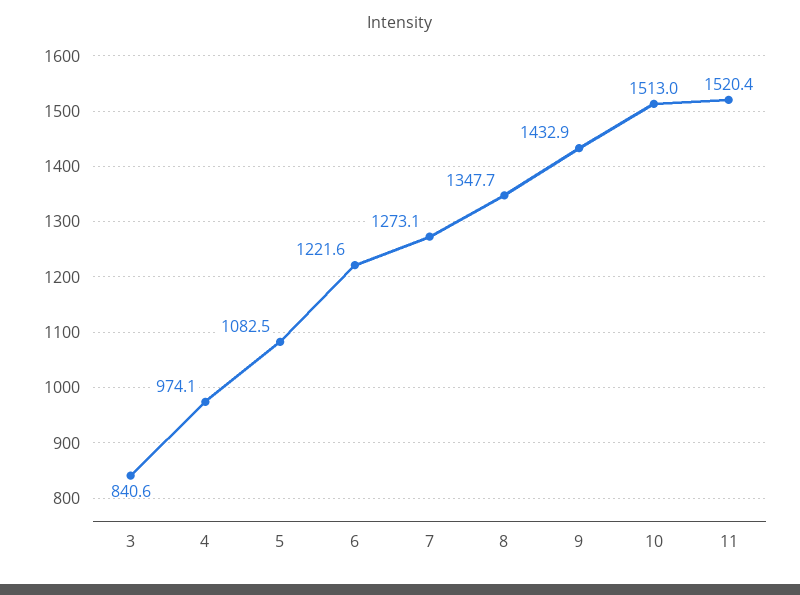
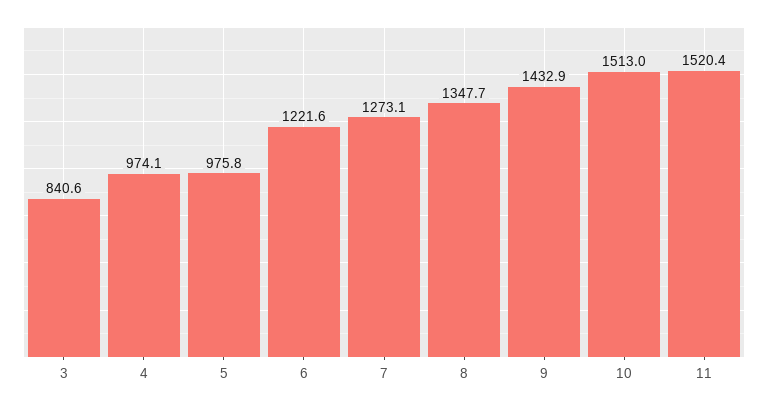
  {
    "3": 840.6,
    "4": 974.1,
-   "5": 1082.5,
+   "5": 975.8,
    "6": 1221.6,
    "7": 1273.1,
    "8": 1347.7,
    "9": 1432.9,
    "10": 1513,
    "11": 1520.4
  }

